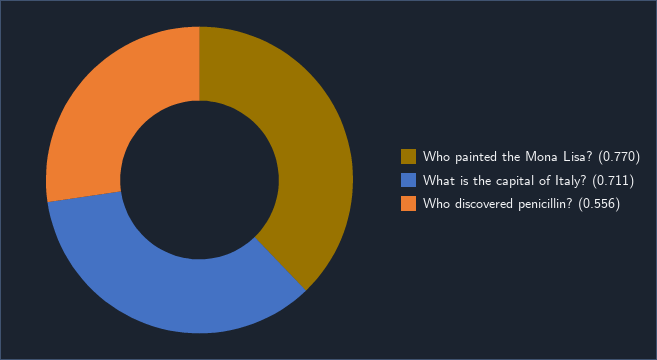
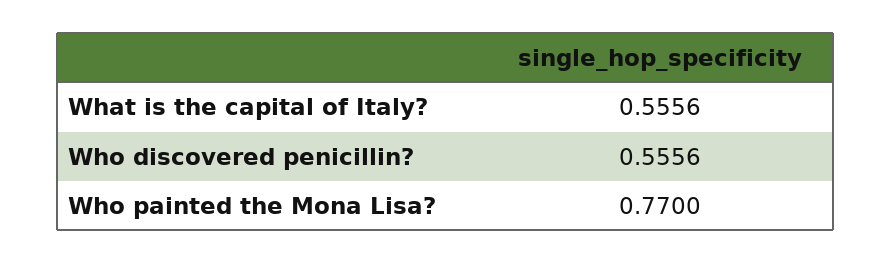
  {
    "Who painted the Mona Lisa?": 0.77,
-   "What is the capital of Italy?": 0.711,
+   "What is the capital of Italy?": 0.5556,
    "Who discovered penicillin?": 0.5556
  }

